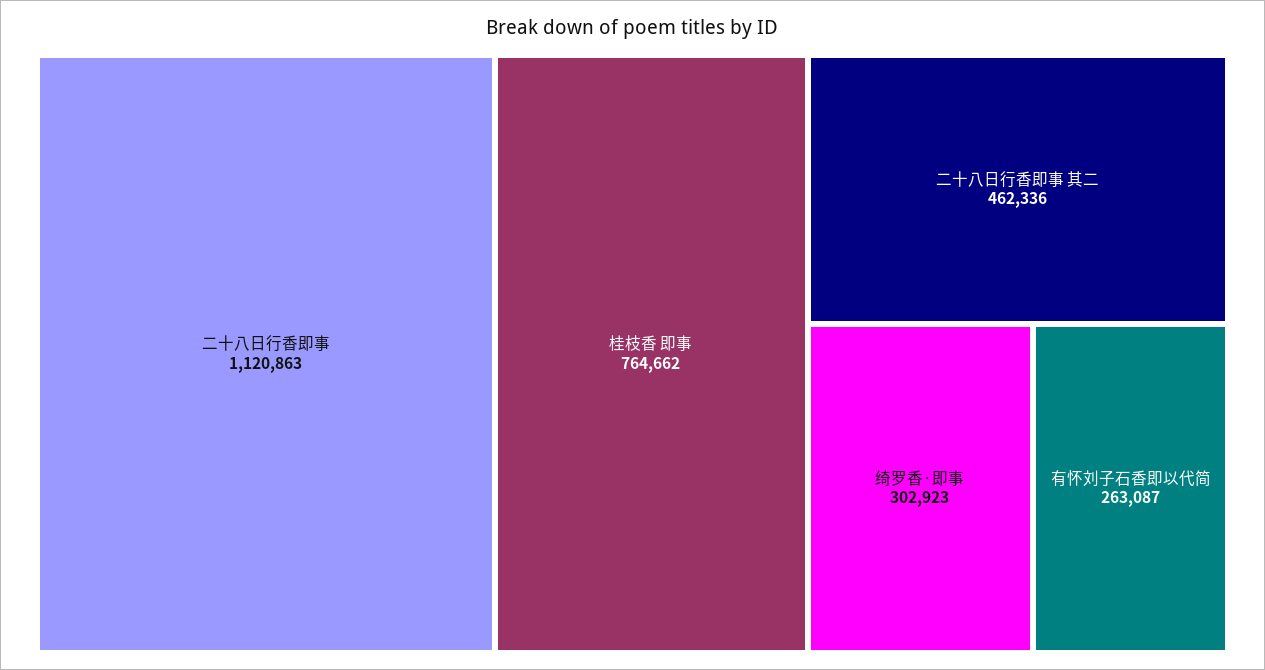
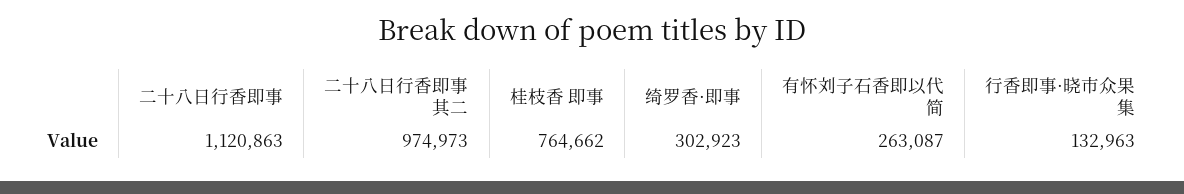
  {
    "二十八日行香即事": 1120863,
    "桂枝香 即事": 764662,
-   "二十八日行香即事 其二": 462336,
+   "二十八日行香即事 其二": 974973,
    "绮罗香·即事": 302923,
-   "有怀刘子石香即以代简": 263087
+   "有怀刘子石香即以代简": 263087,
+   "行香即事·晓市众果集": 132963
  }

